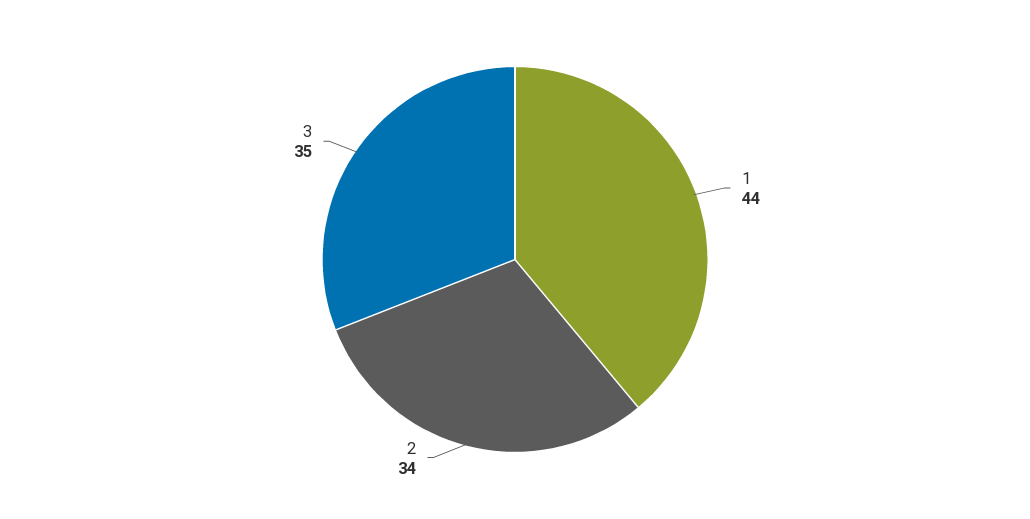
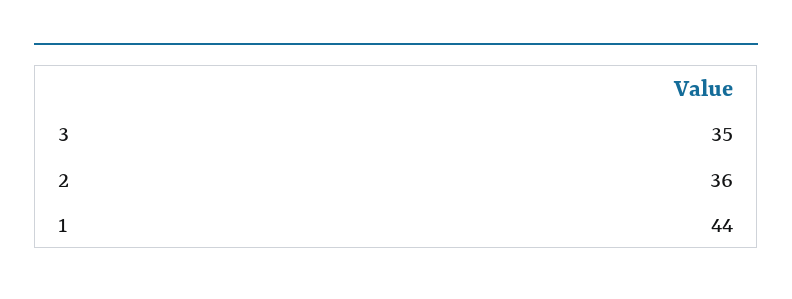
  {
    "1": 44,
-   "2": 34,
+   "2": 36,
    "3": 35
  }

